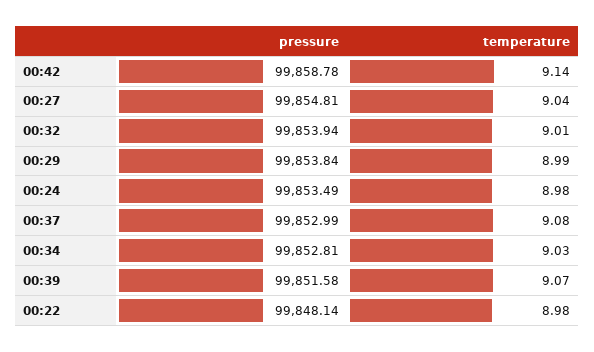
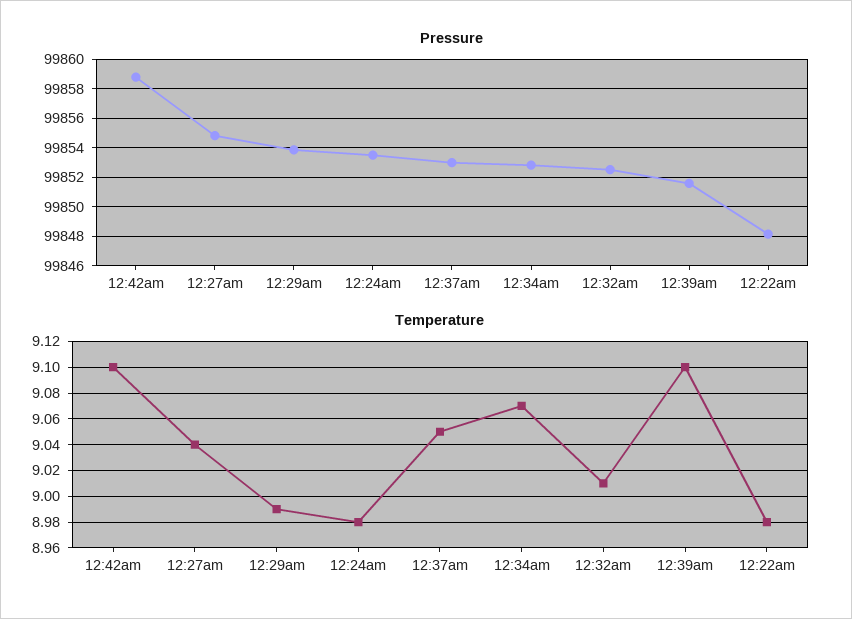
  {
    "pressure": {
      "00:42": 99858.78,
      "00:27": 99854.81,
-     "00:32": 99853.94,
+     "00:32": 99852.5,
      "00:29": 99853.84,
      "00:24": 99853.49,
      "00:37": 99852.99,
      "00:34": 99852.81,
      "00:39": 99851.58,
      "00:22": 99848.14
    },
    "temperature": {
-     "00:42": 9.14,
+     "00:42": 9.1,
      "00:27": 9.04,
      "00:32": 9.01,
      "00:29": 8.99,
      "00:24": 8.98,
-     "00:37": 9.08,
+     "00:37": 9.05,
-     "00:34": 9.03,
+     "00:34": 9.07,
-     "00:39": 9.07,
+     "00:39": 9.1,
      "00:22": 8.98
    }
  }

